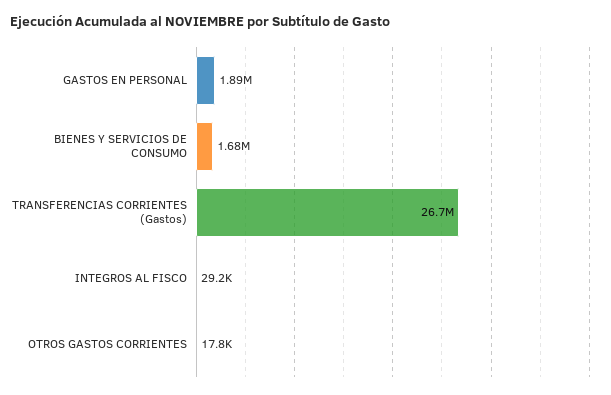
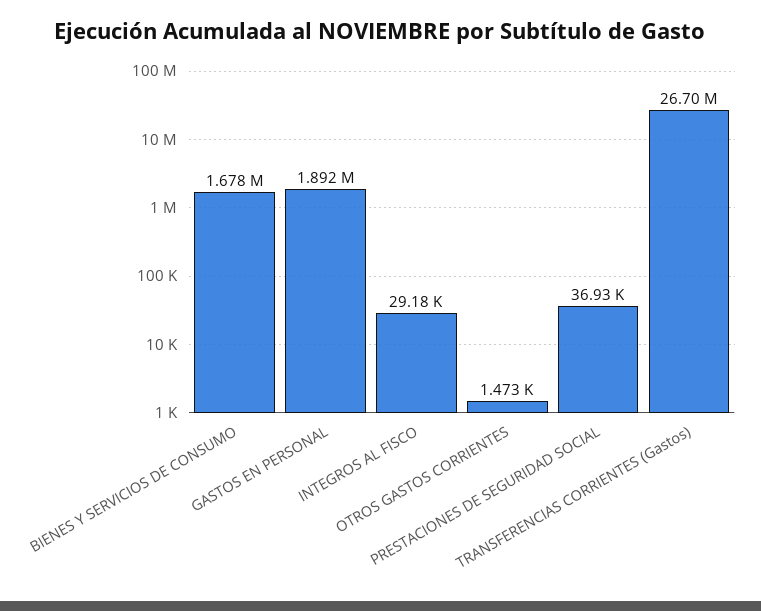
  {
    "GASTOS EN PERSONAL": 1892000,
    "BIENES Y SERVICIOS DE CONSUMO": 1678000,
    "TRANSFERENCIAS CORRIENTES (Gastos)": 26700000,
    "INTEGROS AL FISCO": 29180,
-   "OTROS GASTOS CORRIENTES": 17800
+   "OTROS GASTOS CORRIENTES": 1473,
+   "PRESTACIONES DE SEGURIDAD SOCIAL": 36930
  }

